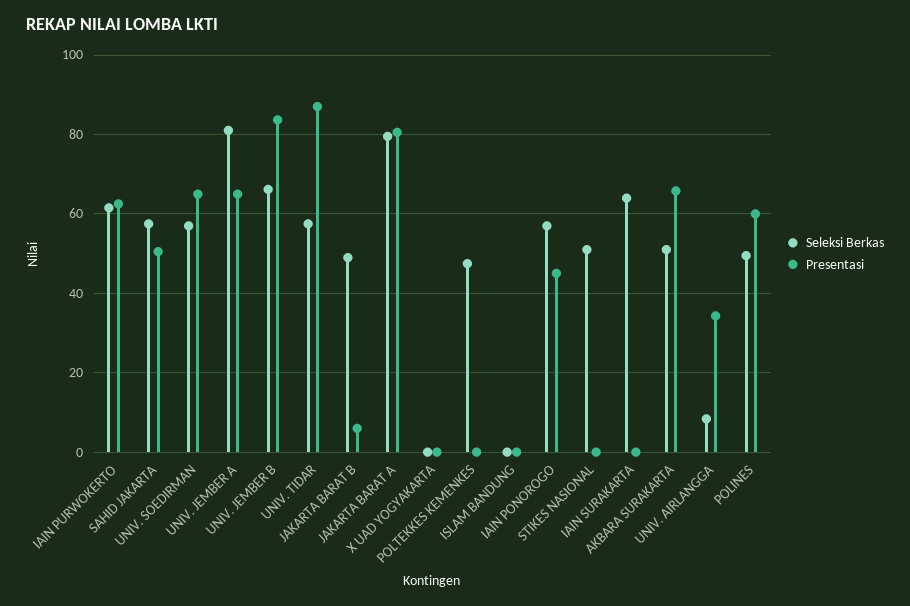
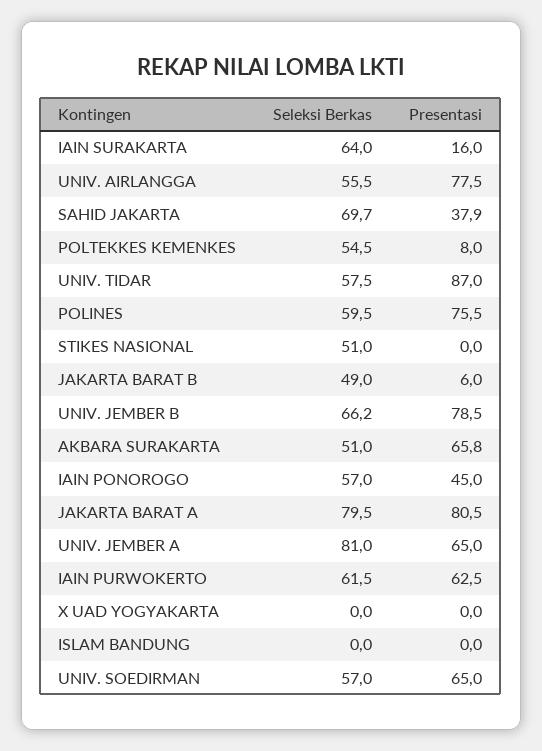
  {
    "Seleksi Berkas": {
      "IAIN PURWOKERTO": 61.5,
-     "SAHID JAKARTA": 58,
+     "SAHID JAKARTA": 69.7,
      "UNIV. SOEDIRMAN": 57,
      "UNIV. JEMBER A": 81,
      "UNIV. JEMBER B": 66.2,
      "UNIV. TIDAR": 57.5,
      "JAKARTA BARAT B": 49,
      "JAKARTA BARAT A": 79.5,
      "X UAD YOGYAKARTA": 0,
-     "POLTEKKES KEMENKES": 48,
+     "POLTEKKES KEMENKES": 54.5,
      "ISLAM BANDUNG": 0,
      "IAIN PONOROGO": 57,
      "STIKES NASIONAL": 51,
      "IAIN SURAKARTA": 64,
      "AKBARA SURAKARTA": 51,
-     "UNIV. AIRLANGGA": 8,
+     "UNIV. AIRLANGGA": 55.5,
-     "POLINES": 50
+     "POLINES": 59.5
    },
    "Presentasi": {
      "IAIN PURWOKERTO": 62.5,
-     "SAHID JAKARTA": 50,
+     "SAHID JAKARTA": 37.9,
      "UNIV. SOEDIRMAN": 65,
      "UNIV. JEMBER A": 65,
-     "UNIV. JEMBER B": 84,
+     "UNIV. JEMBER B": 78.5,
      "UNIV. TIDAR": 87,
      "JAKARTA BARAT B": 6,
      "JAKARTA BARAT A": 80.5,
      "X UAD YOGYAKARTA": 0,
-     "POLTEKKES KEMENKES": 0,
+     "POLTEKKES KEMENKES": 8,
      "ISLAM BANDUNG": 0,
      "IAIN PONOROGO": 45,
      "STIKES NASIONAL": 0,
-     "IAIN SURAKARTA": 0,
+     "IAIN SURAKARTA": 16,
      "AKBARA SURAKARTA": 65.8,
-     "UNIV. AIRLANGGA": 34,
+     "UNIV. AIRLANGGA": 77.5,
-     "POLINES": 60
+     "POLINES": 75.5
    }
  }

